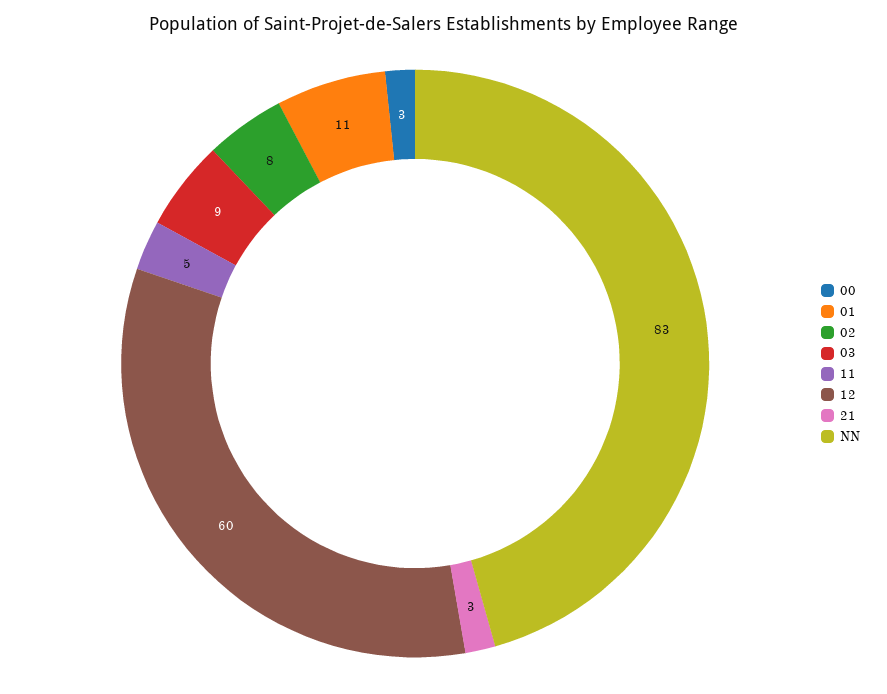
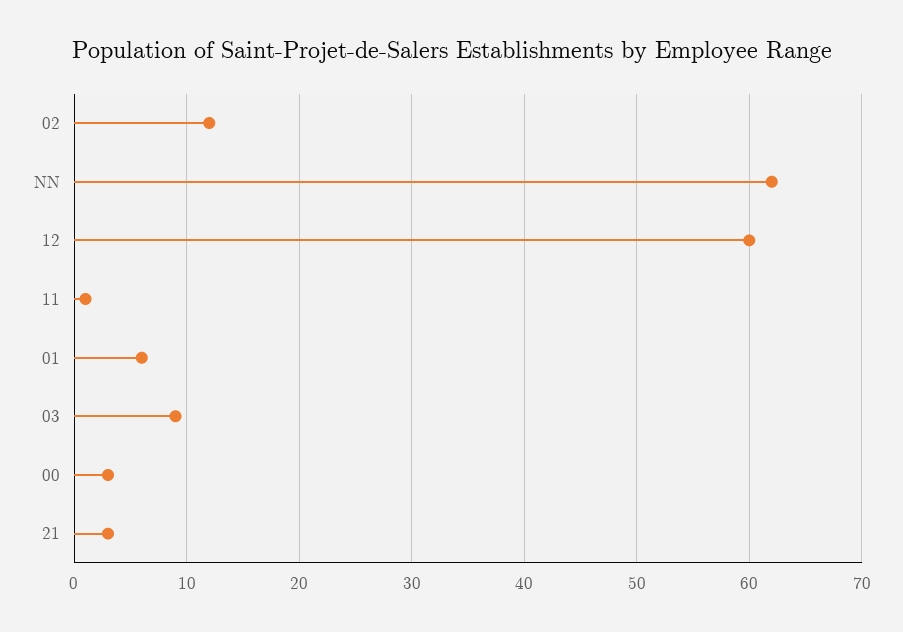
  {
    "00": 3,
-   "01": 11,
+   "01": 6,
-   "02": 8,
+   "02": 12,
    "03": 9,
-   "11": 5,
+   "11": 1,
    "12": 60,
    "21": 3,
-   "NN": 83
+   "NN": 62
  }

